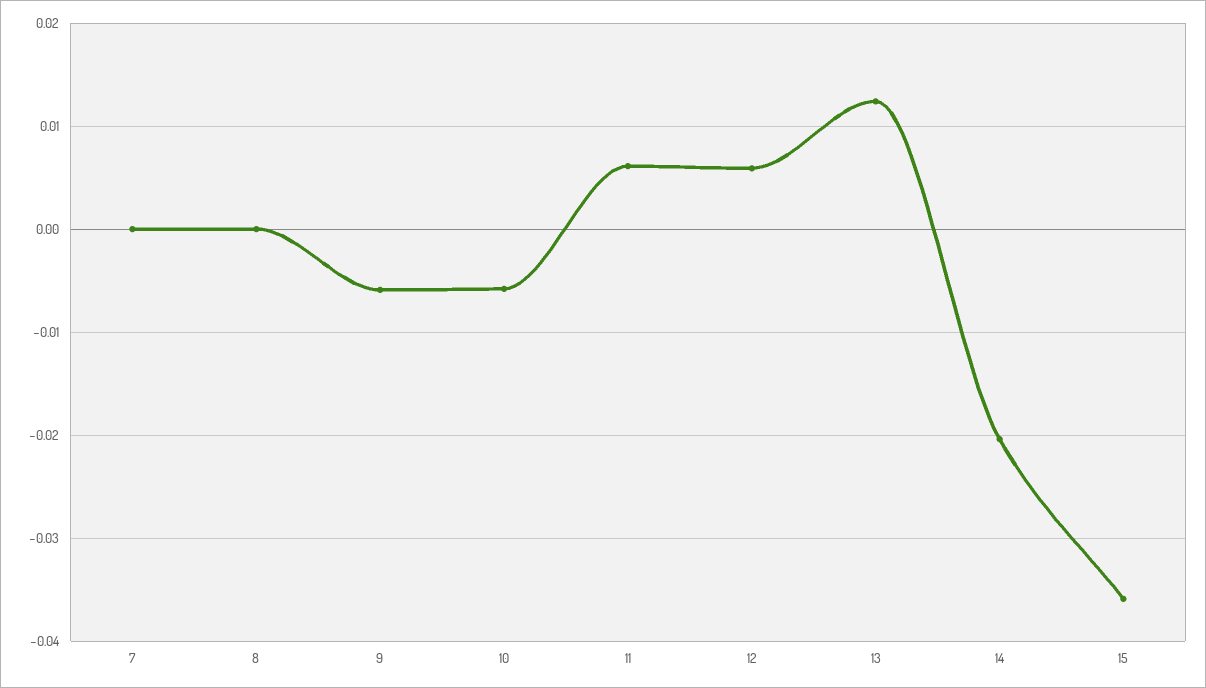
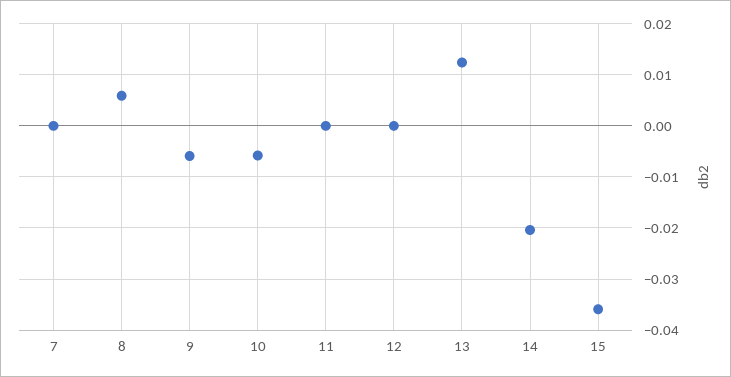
  {
    "7": 0,
-   "8": 0,
+   "8": 0.006,
    "9": -0.006,
    "10": -0.006,
-   "11": 0.006,
+   "11": 0,
-   "12": 0.006,
+   "12": 0,
    "13": 0.012,
    "14": -0.02,
    "15": -0.036
  }

